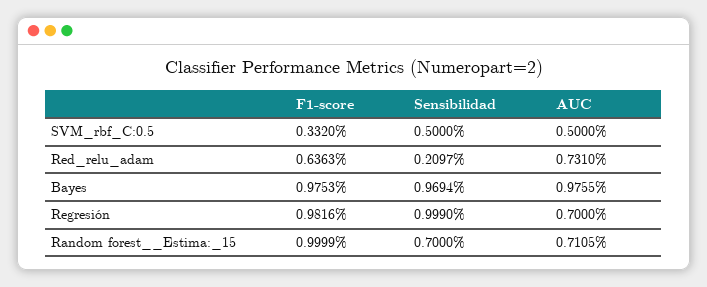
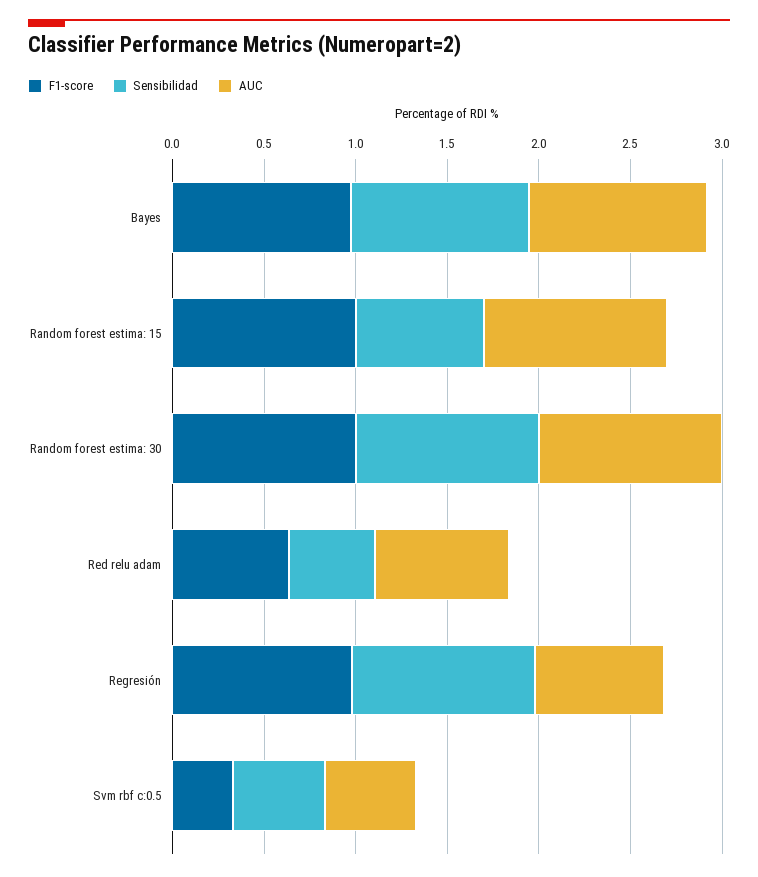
  {
    "F1-score": {
      "SVM_rbf_C:0.5": 0.332,
      "Red_relu_adam": 0.6363,
      "Bayes": 0.9753,
      "Regresión": 0.9816,
-     "Random forest__Estima:_15": 0.9999
+     "Random forest__Estima:_15": 0.9999,
+     "Random forest  estima: 30": 1
    },
    "Sensibilidad": {
      "SVM_rbf_C:0.5": 0.5,
-     "Red_relu_adam": 0.2097,
+     "Red_relu_adam": 0.5,
      "Bayes": 0.9694,
      "Regresión": 0.999,
-     "Random forest__Estima:_15": 0.7
+     "Random forest__Estima:_15": 0.7,
+     "Random forest  estima: 30": 1
    },
    "AUC": {
      "SVM_rbf_C:0.5": 0.5,
      "Red_relu_adam": 0.731,
      "Bayes": 0.9755,
      "Regresión": 0.7,
-     "Random forest__Estima:_15": 0.7105
+     "Random forest__Estima:_15": 1,
+     "Random forest  estima: 30": 1
    }
  }

